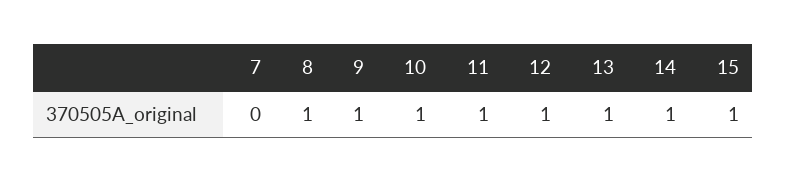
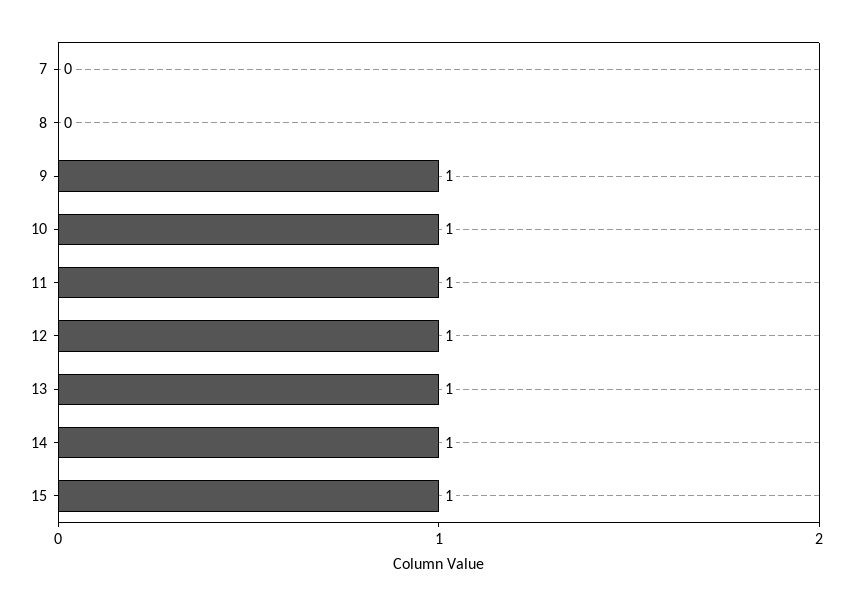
  {
    "7": 0,
-   "8": 1,
+   "8": 0,
    "9": 1,
    "10": 1,
    "11": 1,
    "12": 1,
    "13": 1,
    "14": 1,
    "15": 1
  }

